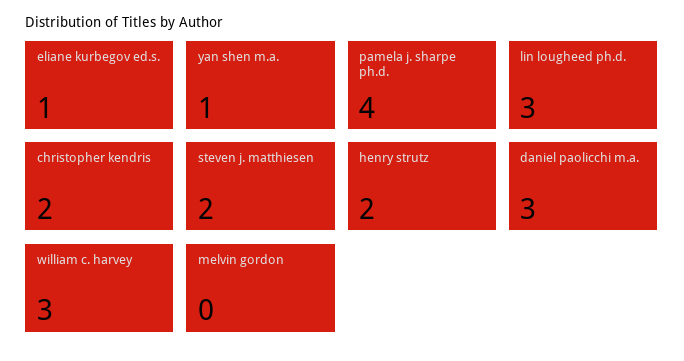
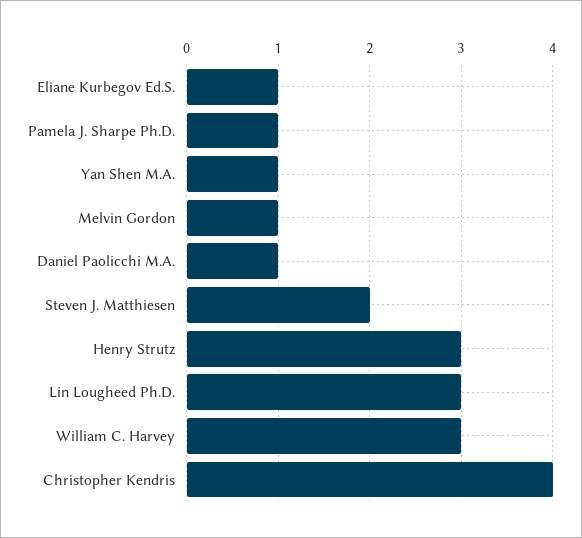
  {
    "eliane kurbegov ed.s.": 1,
    "yan shen m.a.": 1,
-   "pamela j. sharpe ph.d.": 4,
+   "pamela j. sharpe ph.d.": 1,
    "lin lougheed ph.d.": 3,
-   "christopher kendris": 2,
+   "christopher kendris": 4,
    "steven j. matthiesen": 2,
-   "henry strutz": 2,
+   "henry strutz": 3,
-   "daniel paolicchi m.a.": 3,
+   "daniel paolicchi m.a.": 1,
    "william c. harvey": 3,
-   "melvin gordon": 0
+   "melvin gordon": 1
  }

